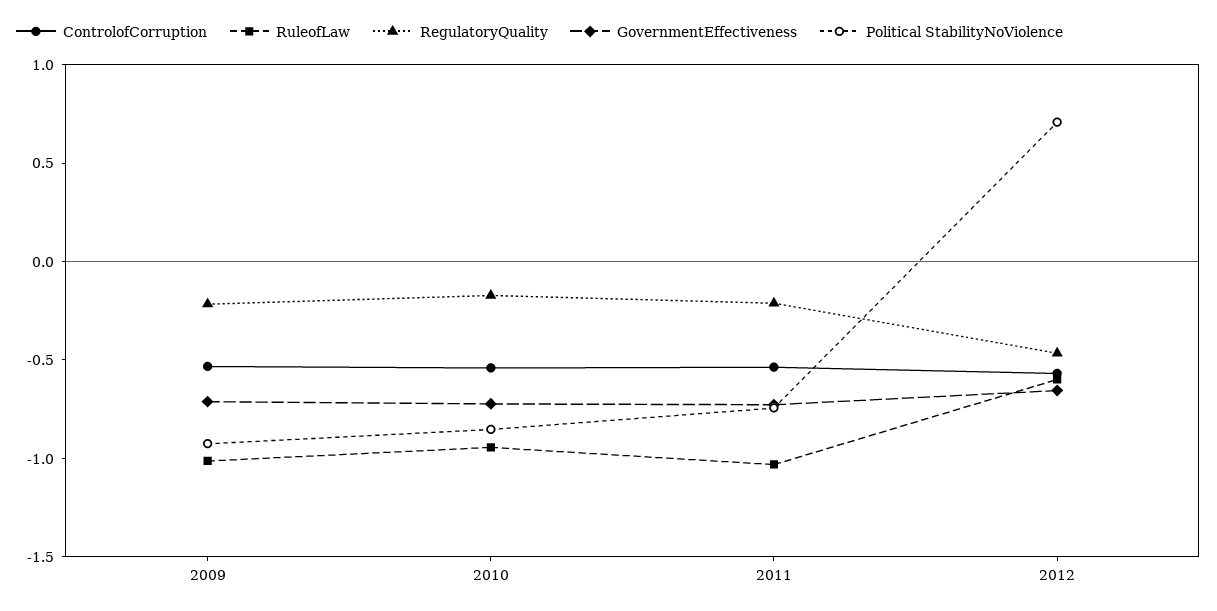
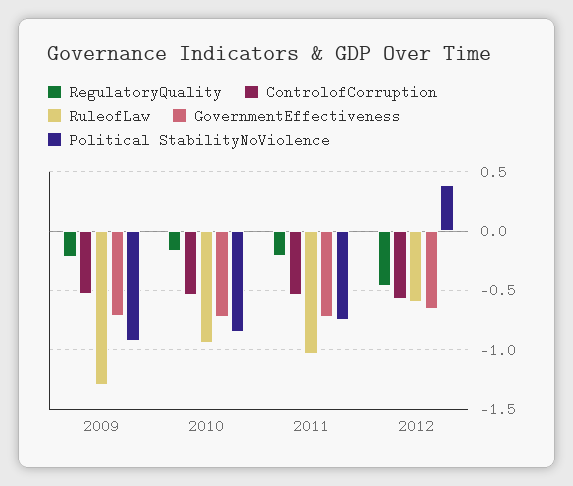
  {
    "ControlofCorruption": {
      "2009": -0.5,
      "2010": -0.5,
      "2011": -0.5,
      "2012": -0.6
    },
    "RuleofLaw": {
-     "2009": -1,
+     "2009": -1.3,
      "2010": -0.9,
      "2011": -1,
      "2012": -0.6
    },
    "RegulatoryQuality": {
      "2009": -0.2,
      "2010": -0.2,
      "2011": -0.2,
      "2012": -0.5
    },
    "GovernmentEffectiveness": {
      "2009": -0.7,
      "2010": -0.7,
      "2011": -0.7,
      "2012": -0.7
    },
    "Political StabilityNoViolence": {
      "2009": -0.9,
      "2010": -0.9,
      "2011": -0.7,
-     "2012": 0.7
+     "2012": 0.4
    }
  }

